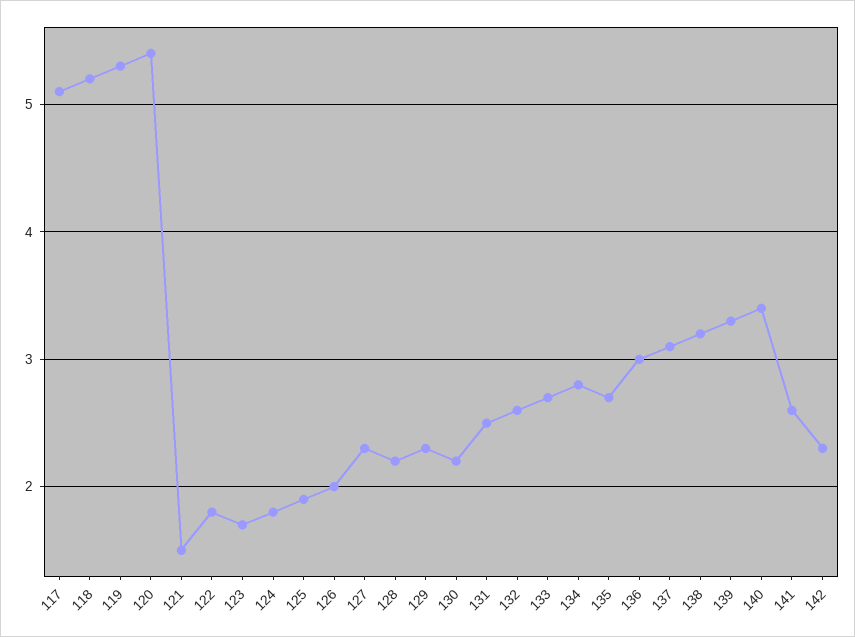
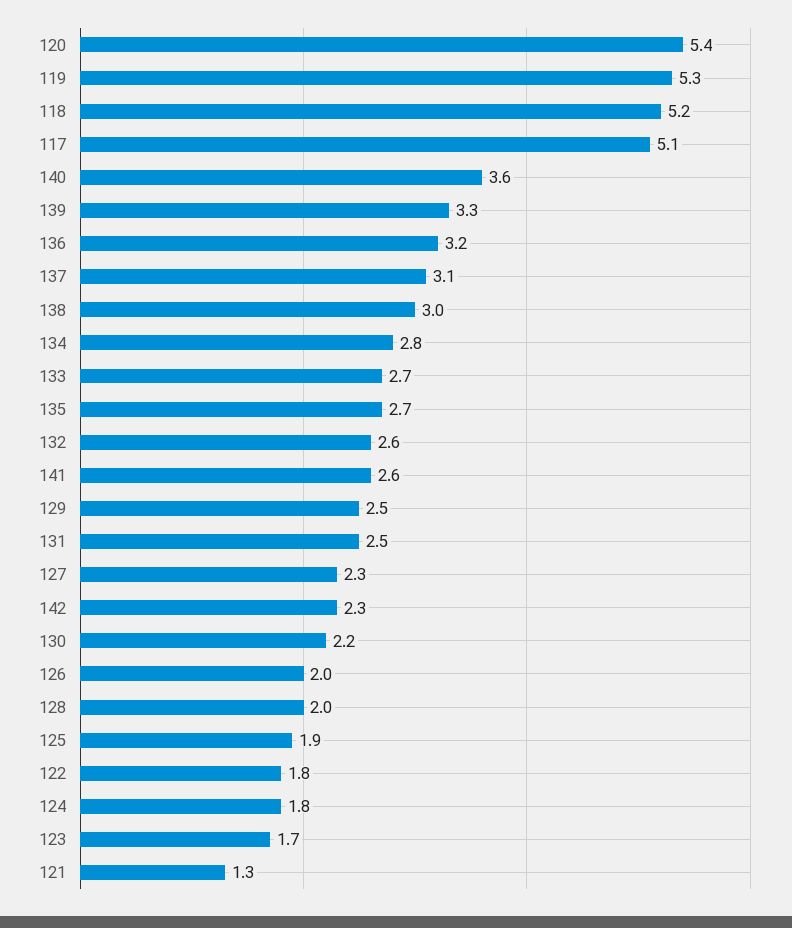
  {
    "117": 5.1,
    "118": 5.2,
    "119": 5.3,
    "120": 5.4,
-   "121": 1.5,
+   "121": 1.3,
    "122": 1.8,
    "123": 1.7,
    "124": 1.8,
    "125": 1.9,
    "126": 2,
    "127": 2.3,
-   "128": 2.2,
+   "128": 2,
-   "129": 2.3,
+   "129": 2.5,
    "130": 2.2,
    "131": 2.5,
    "132": 2.6,
    "133": 2.7,
    "134": 2.8,
    "135": 2.7,
-   "136": 3,
+   "136": 3.2,
    "137": 3.1,
-   "138": 3.2,
+   "138": 3,
    "139": 3.3,
-   "140": 3.4,
+   "140": 3.6,
    "141": 2.6,
    "142": 2.3
  }

